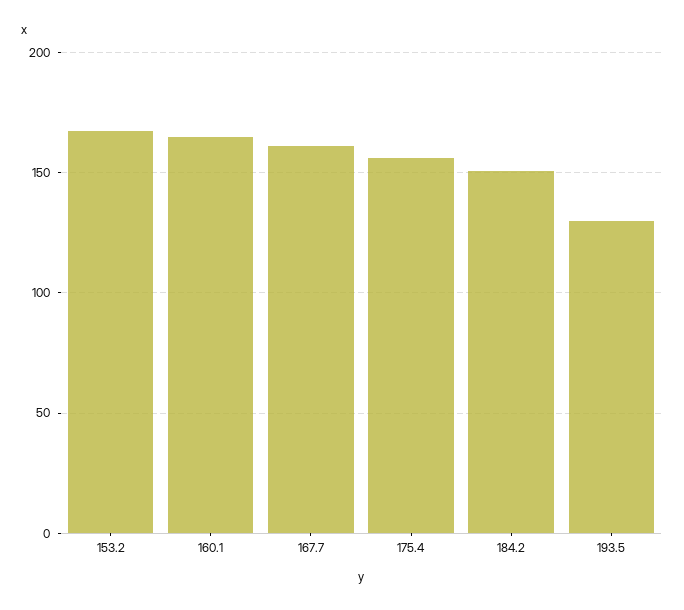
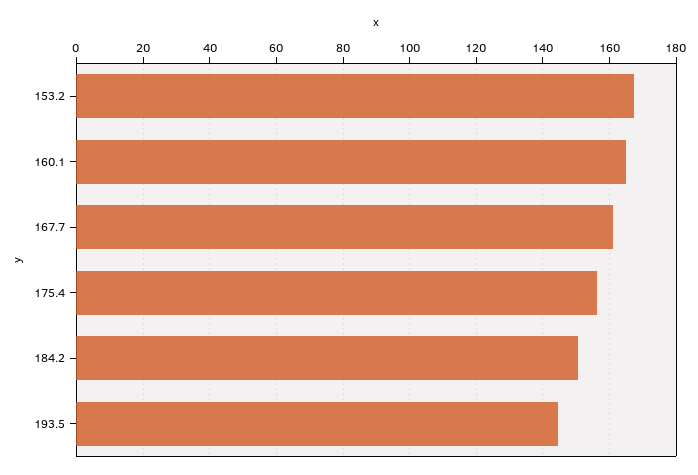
  {
    "153.2": 168,
    "160.1": 164,
    "167.7": 162,
    "175.4": 156,
    "184.2": 150,
-   "193.5": 130
+   "193.5": 144
  }

